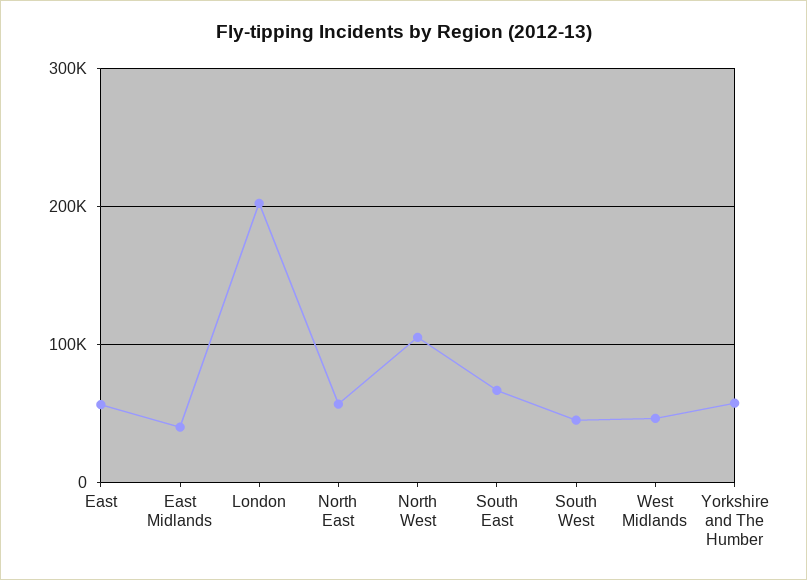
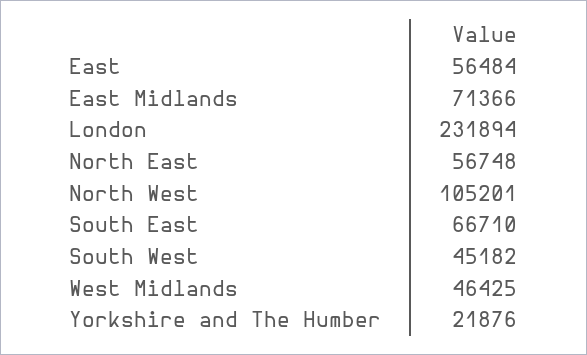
  {
    "East": 56484,
-   "East Midlands": 40000,
+   "East Midlands": 71366,
-   "London": 200000,
+   "London": 231894,
    "North East": 56748,
    "North West": 105201,
    "South East": 66710,
    "South West": 45182,
    "West Midlands": 46425,
-   "Yorkshire and The Humber": 60000
+   "Yorkshire and The Humber": 21876
  }

